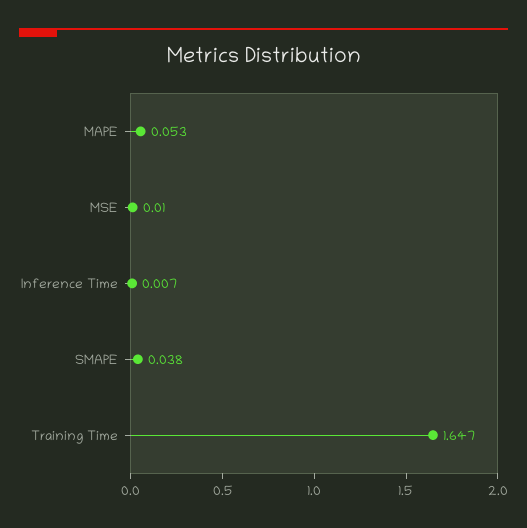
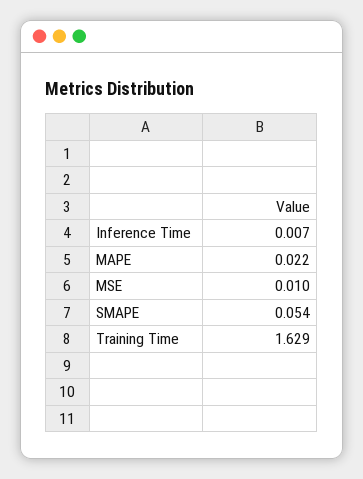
  {
-   "MAPE": 0.053,
+   "MAPE": 0.022,
    "MSE": 0.01,
    "Inference Time": 0.007,
-   "SMAPE": 0.038,
+   "SMAPE": 0.054,
-   "Training Time": 1.647
+   "Training Time": 1.629
  }

